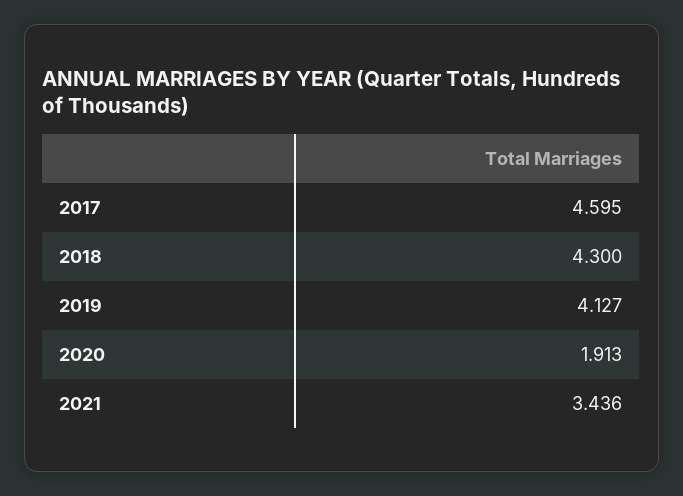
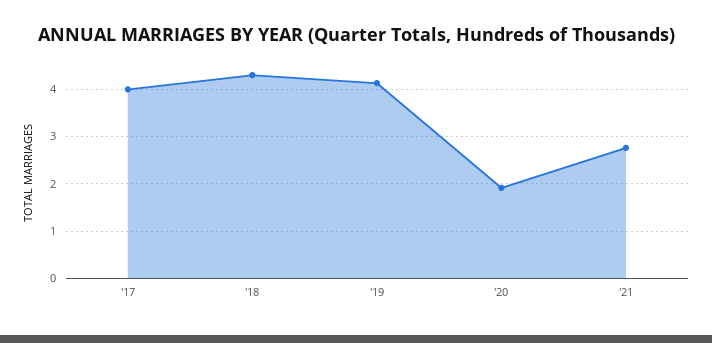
  {
-   "2017": 4.595,
+   "2017": 4,
    "2018": 4.3,
    "2019": 4.127,
    "2020": 1.913,
-   "2021": 3.436
+   "2021": 2.8
  }

